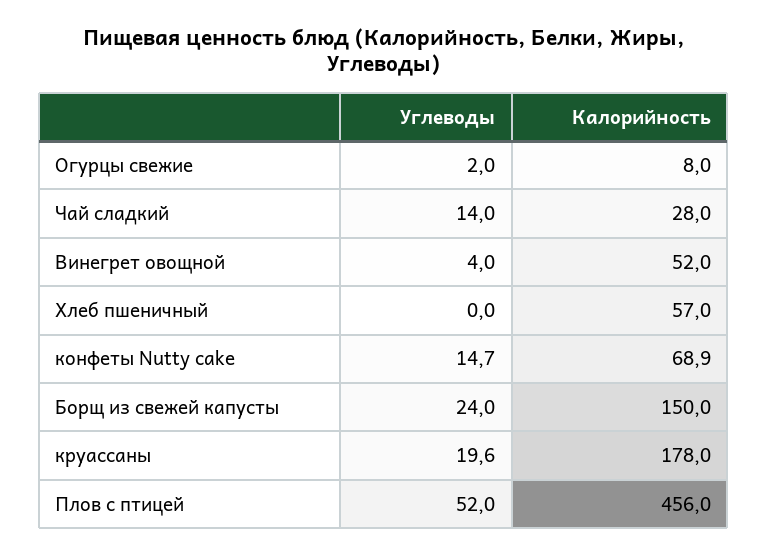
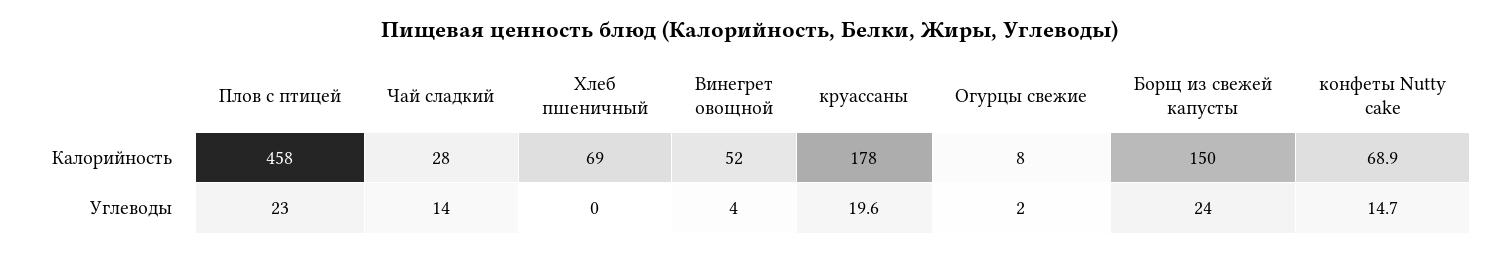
  {
    "Углеводы": {
      "Огурцы свежие": 2,
      "Чай сладкий": 14,
      "Винегрет овощной": 4,
      "Хлеб пшеничный": 0,
      "конфеты Nutty cake": 14.7,
      "Борщ из свежей капусты": 24,
      "круассаны": 19.6,
-     "Плов с птицей": 52
+     "Плов с птицей": 23
    },
    "Калорийность": {
      "Огурцы свежие": 8,
      "Чай сладкий": 28,
      "Винегрет овощной": 52,
-     "Хлеб пшеничный": 57,
+     "Хлеб пшеничный": 69,
      "конфеты Nutty cake": 68.9,
      "Борщ из свежей капусты": 150,
      "круассаны": 178,
-     "Плов с птицей": 456
+     "Плов с птицей": 458
    }
  }

